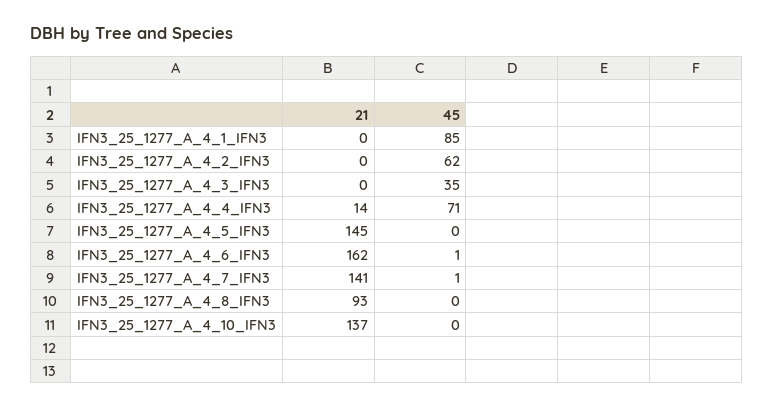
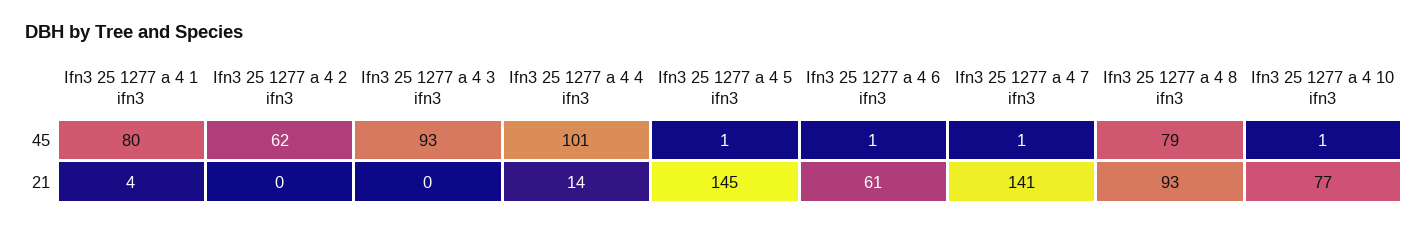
  {
    "21": {
-     "IFN3_25_1277_A_4_1_IFN3": 0,
+     "IFN3_25_1277_A_4_1_IFN3": 4,
      "IFN3_25_1277_A_4_2_IFN3": 0,
      "IFN3_25_1277_A_4_3_IFN3": 0,
      "IFN3_25_1277_A_4_4_IFN3": 14,
      "IFN3_25_1277_A_4_5_IFN3": 145,
-     "IFN3_25_1277_A_4_6_IFN3": 162,
+     "IFN3_25_1277_A_4_6_IFN3": 61,
      "IFN3_25_1277_A_4_7_IFN3": 141,
      "IFN3_25_1277_A_4_8_IFN3": 93,
-     "IFN3_25_1277_A_4_10_IFN3": 137
+     "IFN3_25_1277_A_4_10_IFN3": 77
    },
    "45": {
-     "IFN3_25_1277_A_4_1_IFN3": 85,
+     "IFN3_25_1277_A_4_1_IFN3": 80,
      "IFN3_25_1277_A_4_2_IFN3": 62,
-     "IFN3_25_1277_A_4_3_IFN3": 35,
+     "IFN3_25_1277_A_4_3_IFN3": 93,
-     "IFN3_25_1277_A_4_4_IFN3": 71,
+     "IFN3_25_1277_A_4_4_IFN3": 101,
-     "IFN3_25_1277_A_4_5_IFN3": 0,
+     "IFN3_25_1277_A_4_5_IFN3": 1,
      "IFN3_25_1277_A_4_6_IFN3": 1,
      "IFN3_25_1277_A_4_7_IFN3": 1,
-     "IFN3_25_1277_A_4_8_IFN3": 0,
+     "IFN3_25_1277_A_4_8_IFN3": 79,
-     "IFN3_25_1277_A_4_10_IFN3": 0
+     "IFN3_25_1277_A_4_10_IFN3": 1
    }
  }

